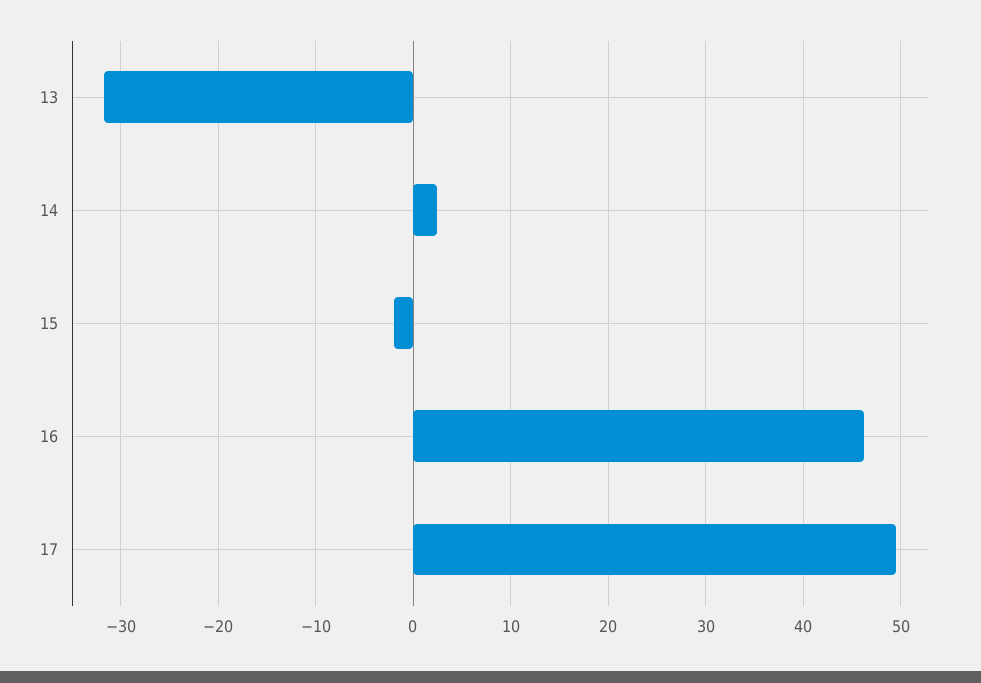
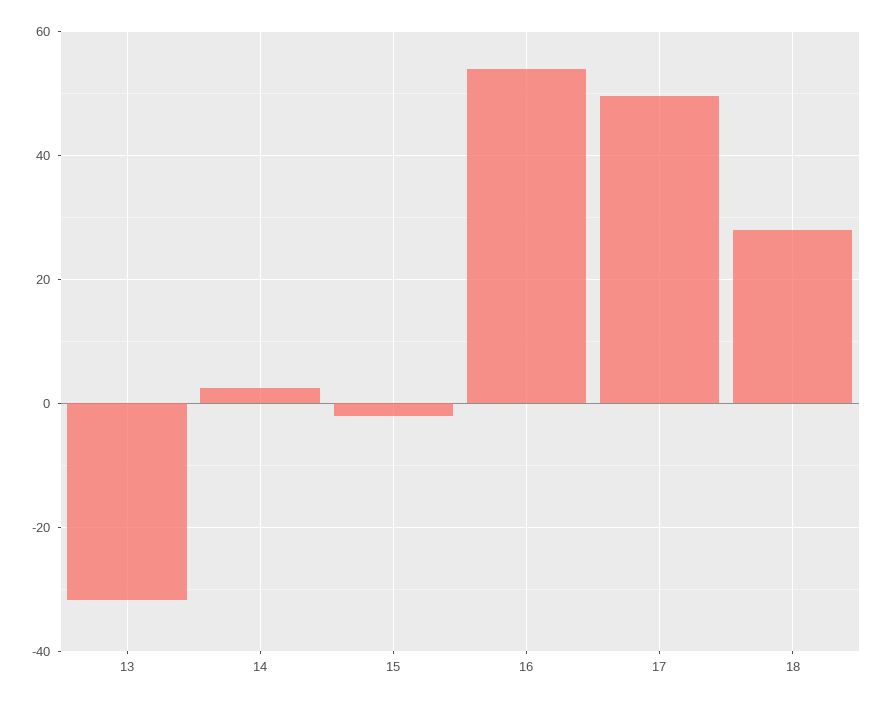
  {
    "13": -32,
    "14": 2,
    "15": -2,
-   "16": 46,
+   "16": 54,
-   "17": 50
+   "17": 50,
+   "18": 28
  }

